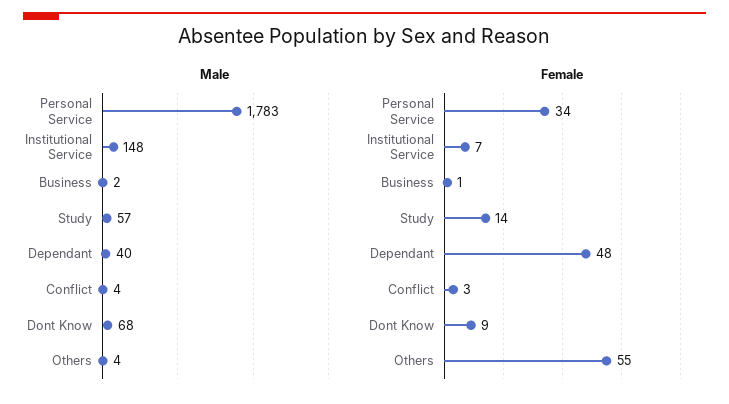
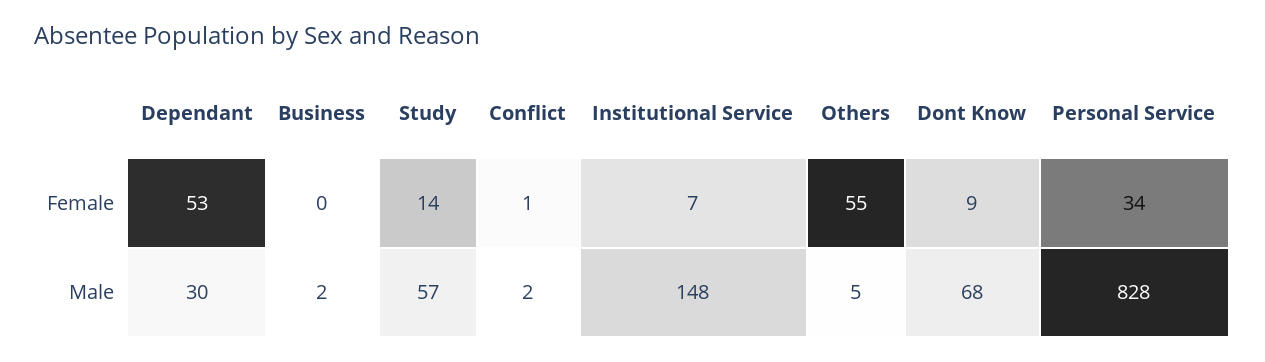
  {
    "Male": {
-     "Personal Service": 1783,
+     "Personal Service": 828,
      "Institutional Service": 148,
      "Business": 2,
      "Study": 57,
-     "Dependant": 40,
+     "Dependant": 30,
-     "Conflict": 4,
+     "Conflict": 2,
      "Dont Know": 68,
-     "Others": 4
+     "Others": 5
    },
    "Female": {
      "Personal Service": 34,
      "Institutional Service": 7,
-     "Business": 1,
+     "Business": 0,
      "Study": 14,
-     "Dependant": 48,
+     "Dependant": 53,
-     "Conflict": 3,
+     "Conflict": 1,
      "Dont Know": 9,
      "Others": 55
    }
  }

